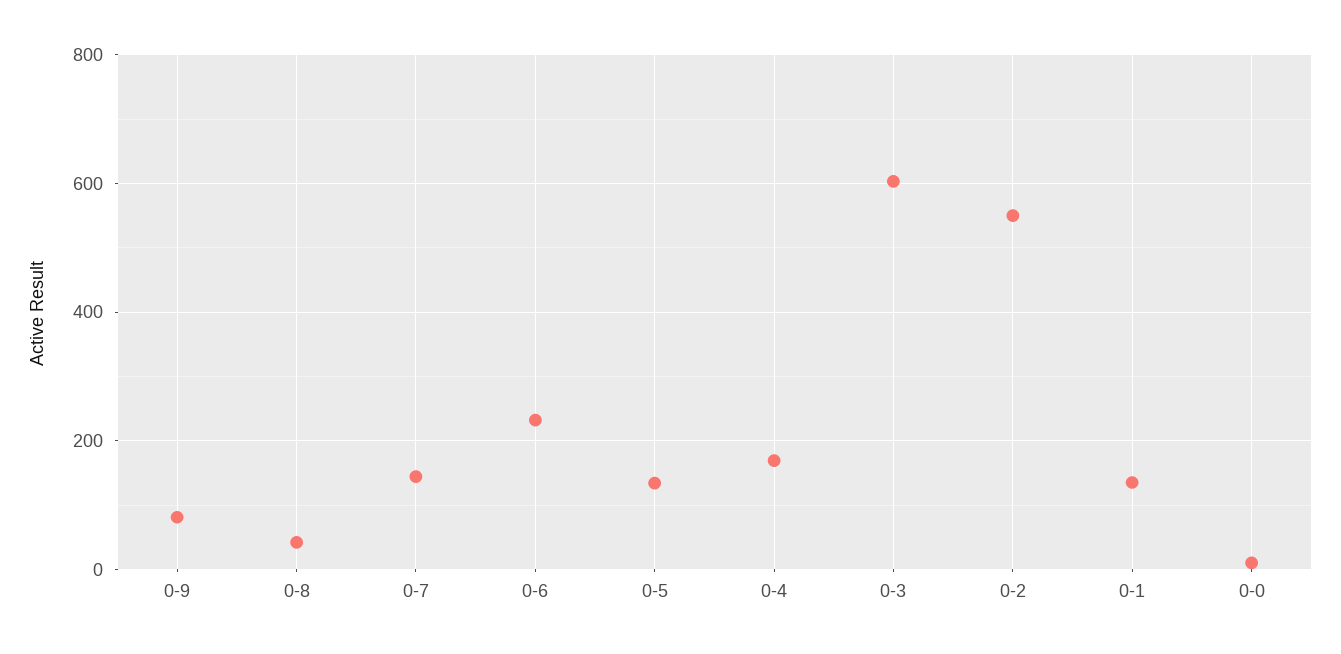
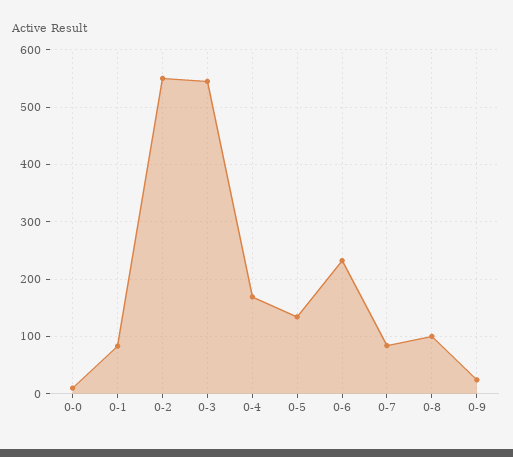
  {
-   "0-9": 80,
+   "0-9": 20,
-   "0-8": 40,
+   "0-8": 100,
-   "0-7": 140,
+   "0-7": 80,
    "0-6": 240,
    "0-5": 140,
    "0-4": 160,
-   "0-3": 600,
+   "0-3": 540,
    "0-2": 560,
-   "0-1": 140,
+   "0-1": 80,
    "0-0": 20
  }

